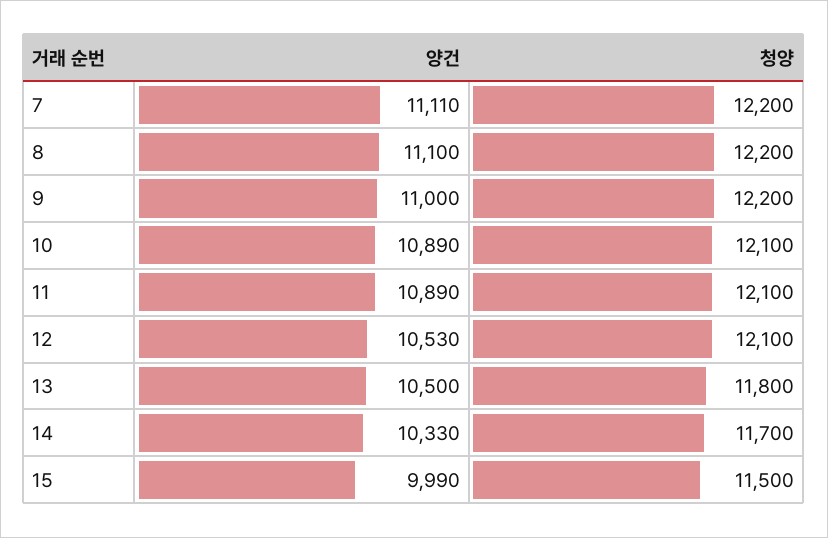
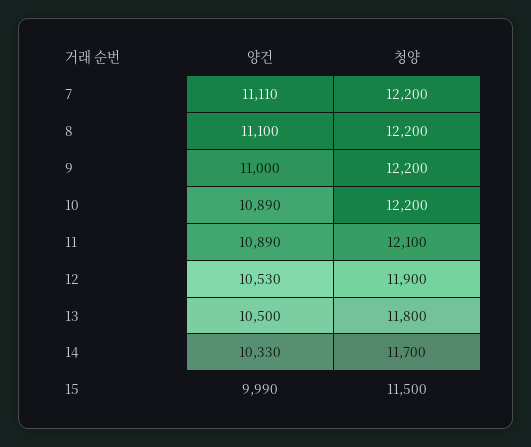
  {
    "양건": {
      "7": 11110,
      "8": 11100,
      "9": 11000,
      "10": 10890,
      "11": 10890,
      "12": 10530,
      "13": 10500,
      "14": 10330,
      "15": 9990
    },
    "청양": {
      "7": 12200,
      "8": 12200,
      "9": 12200,
-     "10": 12100,
+     "10": 12200,
      "11": 12100,
-     "12": 12100,
+     "12": 11900,
      "13": 11800,
      "14": 11700,
      "15": 11500
    }
  }

